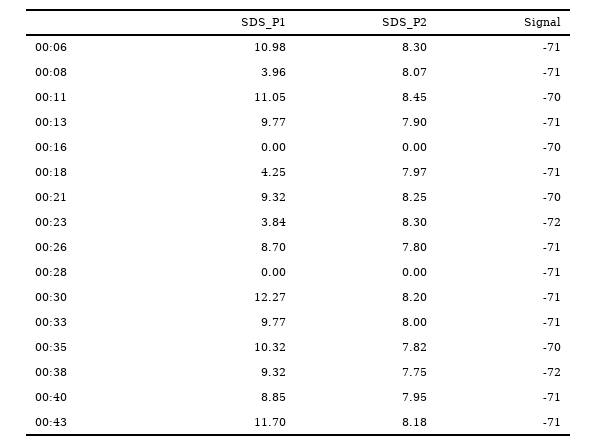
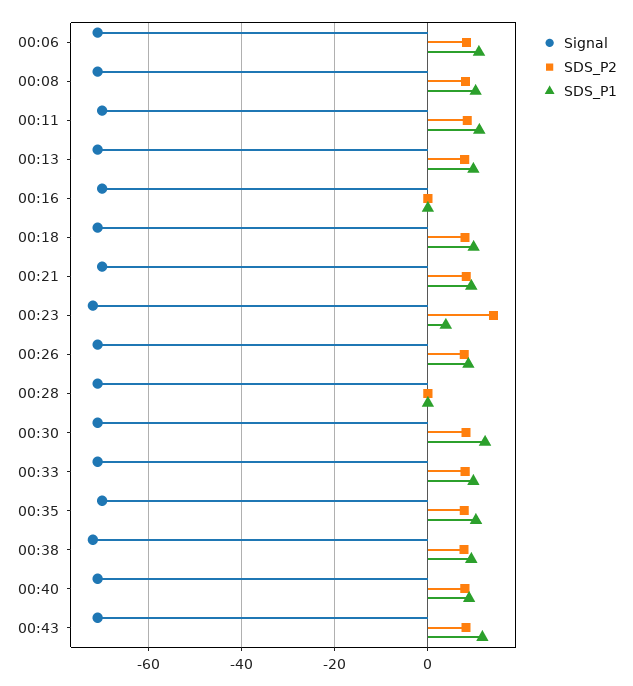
  {
    "SDS_P1": {
      "00:06": 10.98,
-     "00:08": 3.96,
+     "00:08": 10,
      "00:11": 11.05,
      "00:13": 9.77,
      "00:16": 0,
-     "00:18": 4.25,
+     "00:18": 10,
      "00:21": 9.32,
      "00:23": 3.84,
      "00:26": 8.7,
      "00:28": 0,
      "00:30": 12.27,
      "00:33": 9.77,
      "00:35": 10.32,
      "00:38": 9.32,
      "00:40": 8.85,
      "00:43": 11.7
    },
    "SDS_P2": {
      "00:06": 8.3,
      "00:08": 8.07,
      "00:11": 8.45,
      "00:13": 7.9,
      "00:16": 0,
      "00:18": 7.97,
      "00:21": 8.25,
-     "00:23": 8.3,
+     "00:23": 14,
      "00:26": 7.8,
      "00:28": 0,
      "00:30": 8.2,
      "00:33": 8,
      "00:35": 7.82,
      "00:38": 7.75,
      "00:40": 7.95,
      "00:43": 8.18
    },
    "Signal": {
      "00:06": -71,
      "00:08": -71,
      "00:11": -70,
      "00:13": -71,
      "00:16": -70,
      "00:18": -71,
      "00:21": -70,
      "00:23": -72,
      "00:26": -71,
      "00:28": -71,
      "00:30": -71,
      "00:33": -71,
      "00:35": -70,
      "00:38": -72,
      "00:40": -71,
      "00:43": -71
    }
  }

